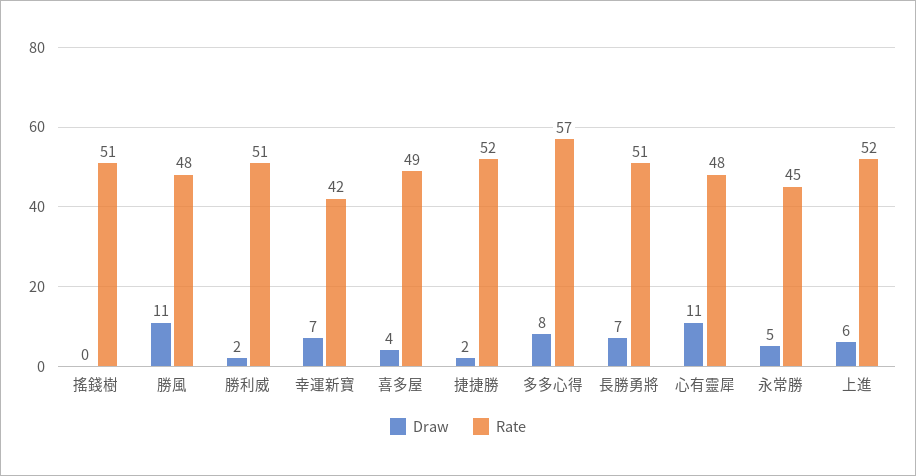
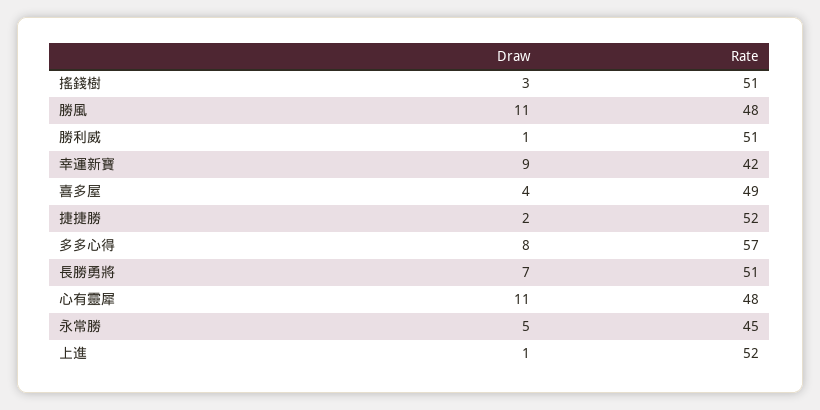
  {
    "Draw": {
-     "搖錢樹": 0,
+     "搖錢樹": 3,
      "勝風": 11,
-     "勝利威": 2,
+     "勝利威": 1,
-     "幸運新寶": 7,
+     "幸運新寶": 9,
      "喜多屋": 4,
      "捷捷勝": 2,
      "多多心得": 8,
      "長勝勇將": 7,
      "心有靈犀": 11,
      "永常勝": 5,
-     "上進": 6
+     "上進": 1
    },
    "Rate": {
      "搖錢樹": 51,
      "勝風": 48,
      "勝利威": 51,
      "幸運新寶": 42,
      "喜多屋": 49,
      "捷捷勝": 52,
      "多多心得": 57,
      "長勝勇將": 51,
      "心有靈犀": 48,
      "永常勝": 45,
      "上進": 52
    }
  }

